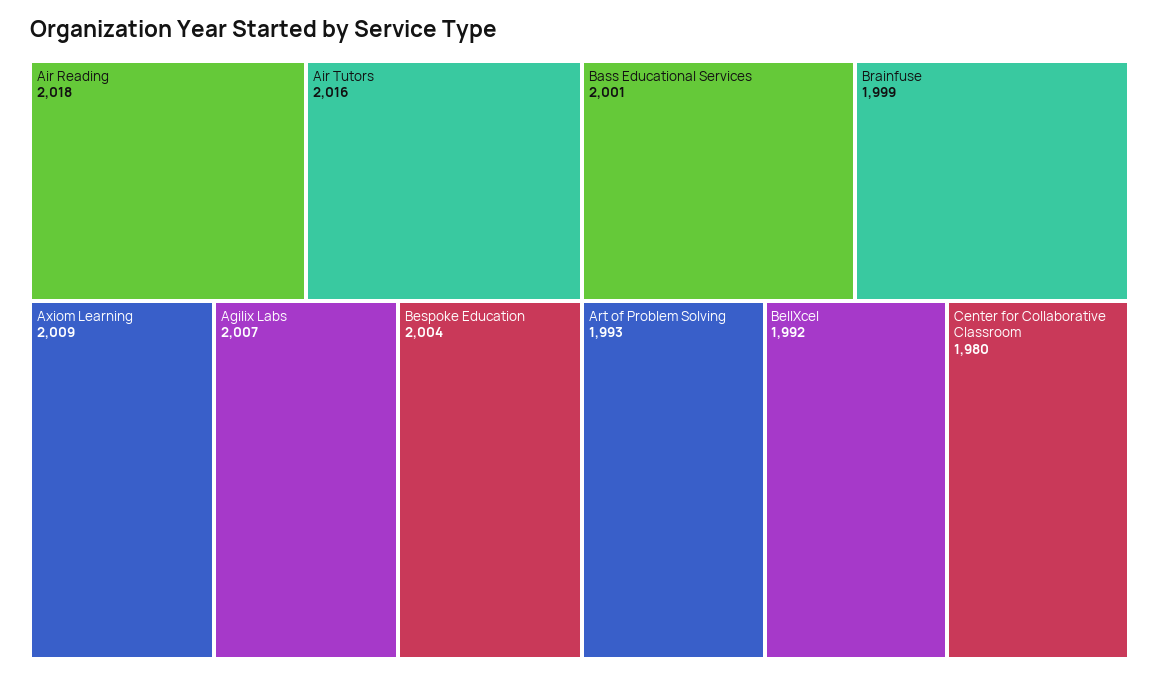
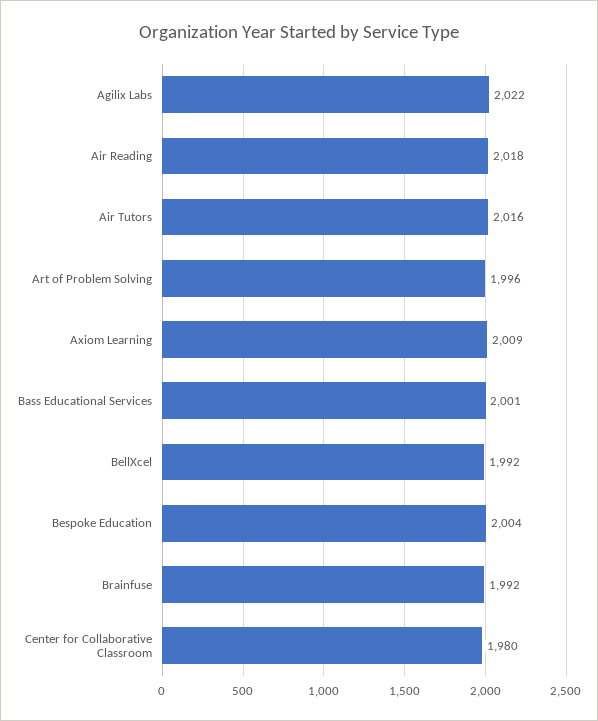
  {
    "Air Reading": 2018,
    "Air Tutors": 2016,
    "Axiom Learning": 2009,
-   "Agilix Labs": 2007,
+   "Agilix Labs": 2022,
    "Bespoke Education": 2004,
    "Bass Educational Services": 2001,
-   "Brainfuse": 1999,
+   "Brainfuse": 1992,
-   "Art of Problem Solving": 1993,
+   "Art of Problem Solving": 1996,
    "BellXcel": 1992,
    "Center for Collaborative Classroom": 1980
  }

